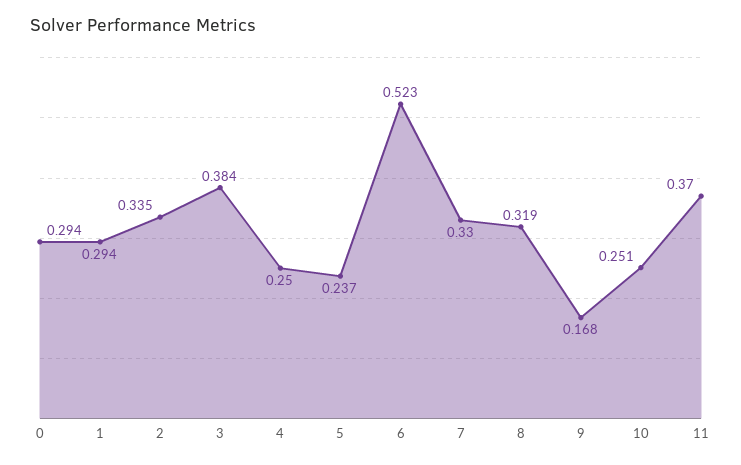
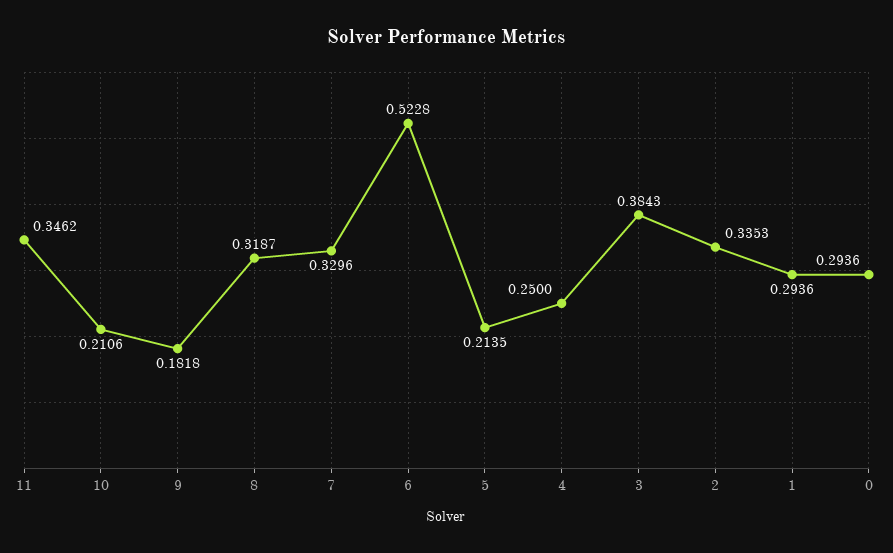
  {
    "0": 0.2936,
    "1": 0.2936,
    "2": 0.3353,
    "3": 0.3843,
    "4": 0.25,
-   "5": 0.237,
+   "5": 0.2135,
    "6": 0.5228,
    "7": 0.3296,
    "8": 0.3187,
-   "9": 0.168,
+   "9": 0.1818,
-   "10": 0.251,
+   "10": 0.2106,
-   "11": 0.37
+   "11": 0.3462
  }

